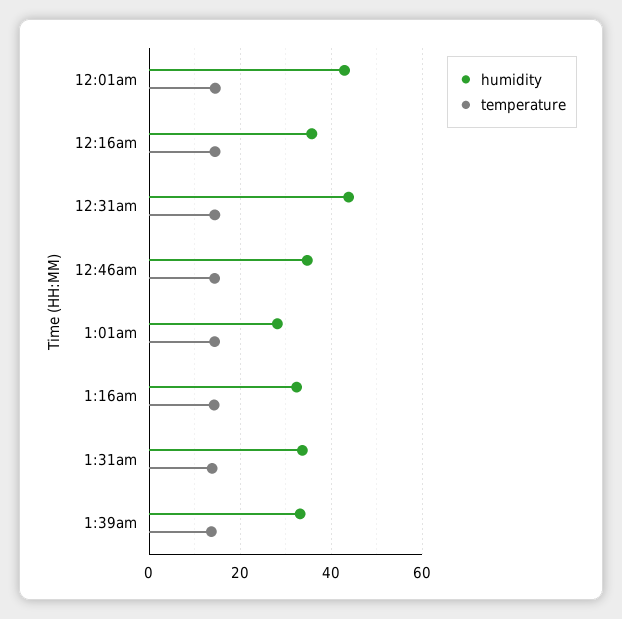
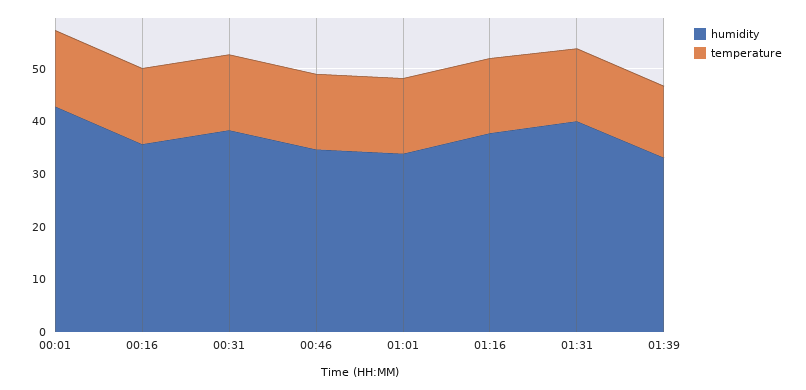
  {
    "humidity": {
      "12:01am": 42,
      "12:16am": 36,
-     "12:31am": 44,
+     "12:31am": 38,
      "12:46am": 34,
-     "1:01am": 28,
+     "1:01am": 34,
-     "1:16am": 32,
+     "1:16am": 38,
-     "1:31am": 34,
+     "1:31am": 40,
      "1:39am": 34
    },
    "temperature": {
      "12:01am": 14,
      "12:16am": 14,
      "12:31am": 14,
      "12:46am": 14,
      "1:01am": 14,
      "1:16am": 14,
      "1:31am": 14,
      "1:39am": 14
    }
  }

